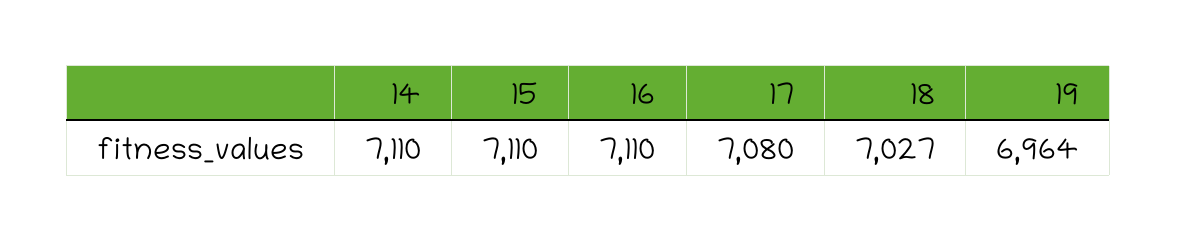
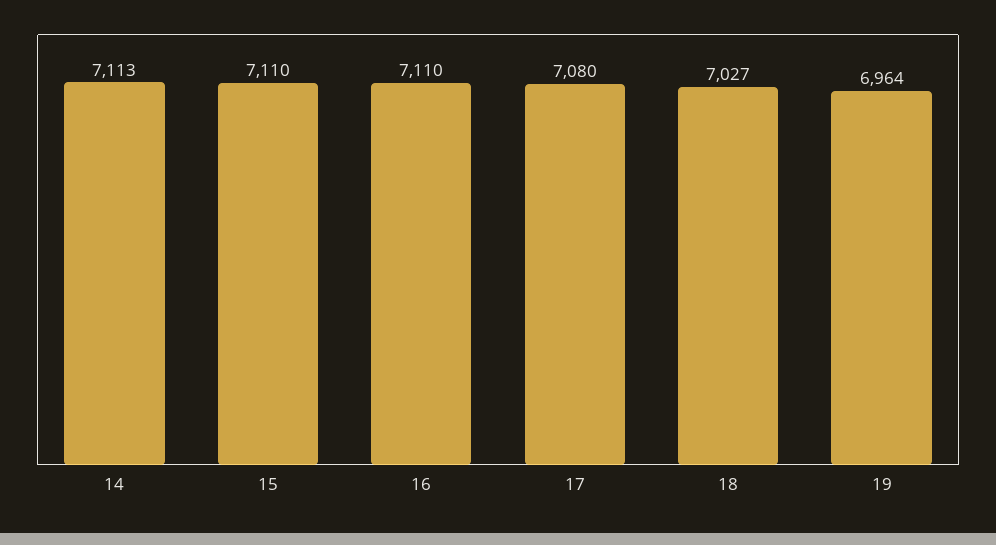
  {
-   "14": 7110,
+   "14": 7113,
    "15": 7110,
    "16": 7110,
    "17": 7080,
    "18": 7027,
    "19": 6964
  }

